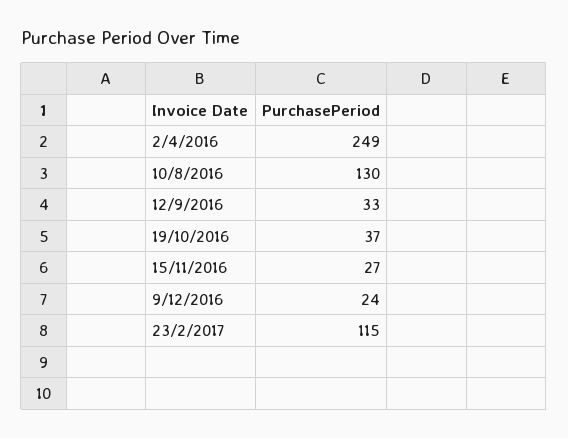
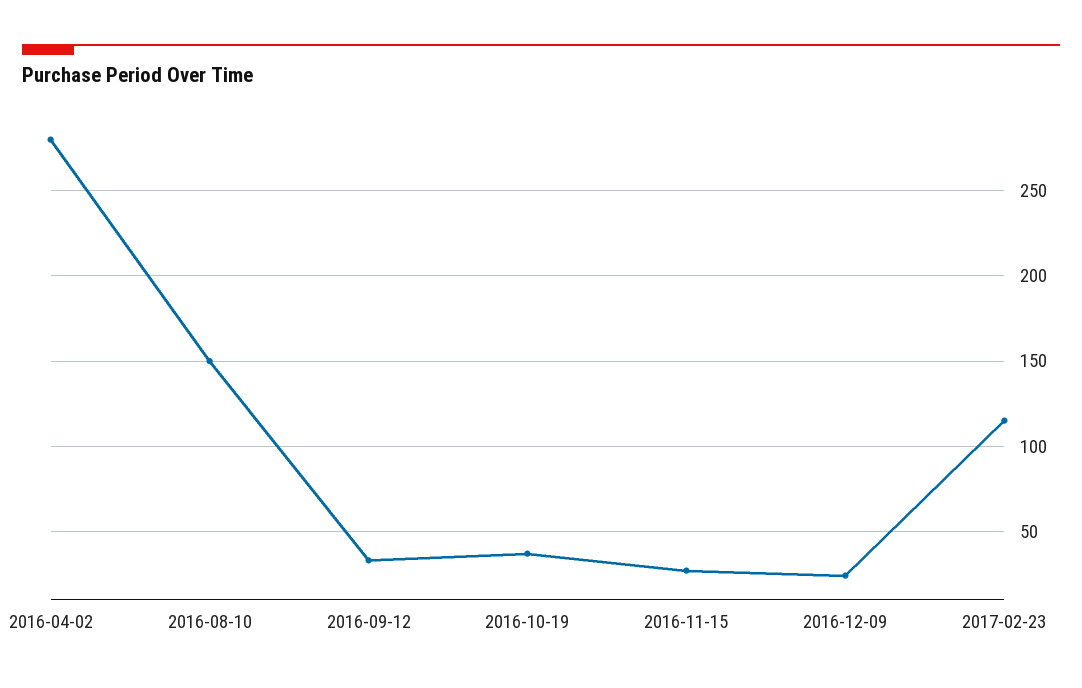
  {
-   "2/4/2016": 249,
+   "2/4/2016": 280,
-   "10/8/2016": 130,
+   "10/8/2016": 150,
    "12/9/2016": 33,
    "19/10/2016": 37,
    "15/11/2016": 27,
    "9/12/2016": 24,
    "23/2/2017": 115
  }

